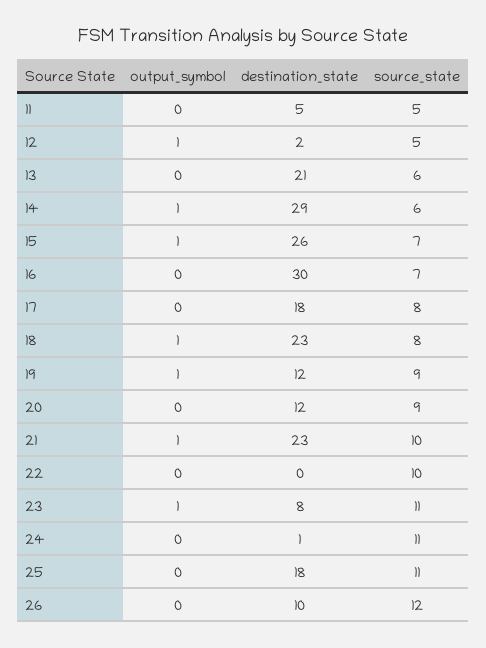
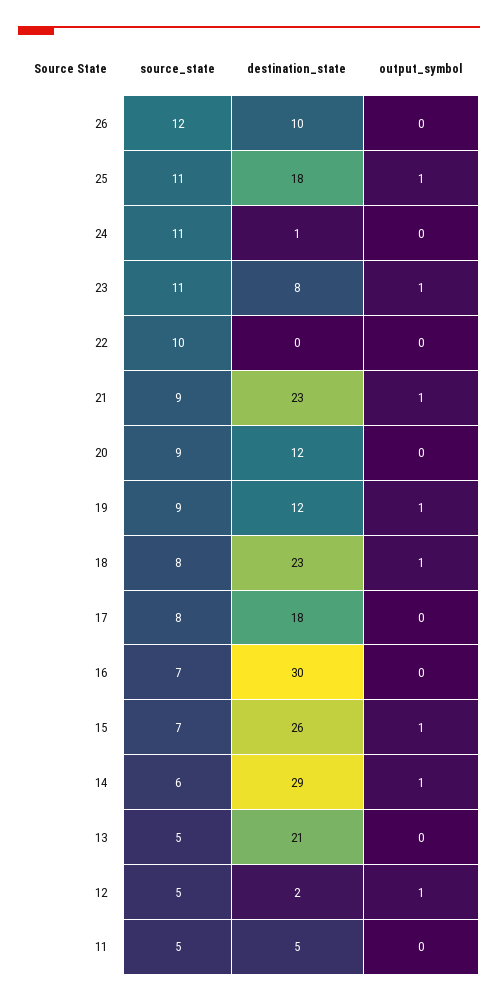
  {
    "output_symbol": {
      "11": 0,
      "12": 1,
      "13": 0,
      "14": 1,
      "15": 1,
      "16": 0,
      "17": 0,
      "18": 1,
      "19": 1,
      "20": 0,
      "21": 1,
      "22": 0,
      "23": 1,
      "24": 0,
-     "25": 0,
+     "25": 1,
      "26": 0
    },
    "destination_state": {
      "11": 5,
      "12": 2,
      "13": 21,
      "14": 29,
      "15": 26,
      "16": 30,
      "17": 18,
      "18": 23,
      "19": 12,
      "20": 12,
      "21": 23,
      "22": 0,
      "23": 8,
      "24": 1,
      "25": 18,
      "26": 10
    },
    "source_state": {
      "11": 5,
      "12": 5,
-     "13": 6,
+     "13": 5,
      "14": 6,
      "15": 7,
      "16": 7,
      "17": 8,
      "18": 8,
      "19": 9,
      "20": 9,
-     "21": 10,
+     "21": 9,
      "22": 10,
      "23": 11,
      "24": 11,
      "25": 11,
      "26": 12
    }
  }

